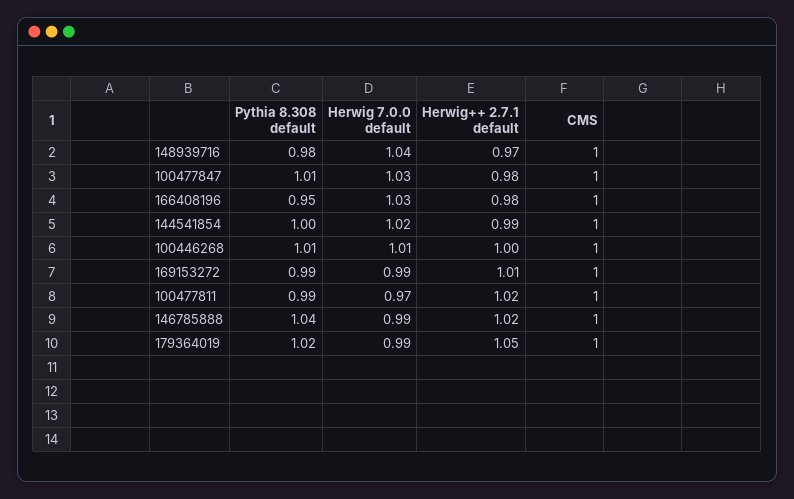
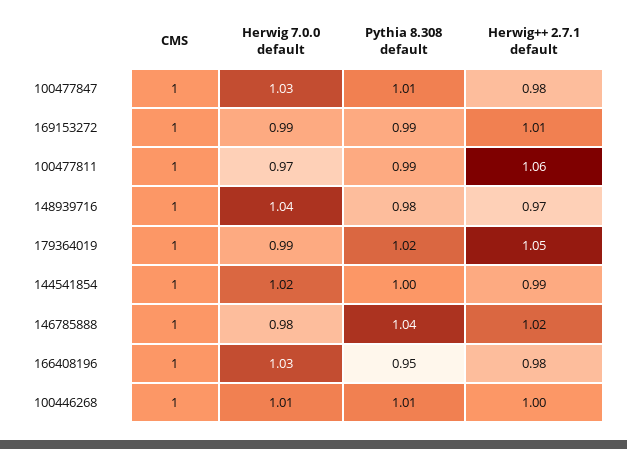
  {
    "Pythia 8.308 default": {
      "148939716": 0.98,
      "100477847": 1.01,
      "166408196": 0.95,
      "144541854": 1,
      "100446268": 1.01,
      "169153272": 0.99,
      "100477811": 0.99,
      "146785888": 1.04,
      "179364019": 1.02
    },
    "Herwig 7.0.0 default": {
      "148939716": 1.04,
      "100477847": 1.03,
      "166408196": 1.03,
      "144541854": 1.02,
      "100446268": 1.01,
      "169153272": 0.99,
      "100477811": 0.97,
-     "146785888": 0.99,
+     "146785888": 0.98,
      "179364019": 0.99
    },
    "Herwig++ 2.7.1 default": {
      "148939716": 0.97,
      "100477847": 0.98,
      "166408196": 0.98,
      "144541854": 0.99,
      "100446268": 1,
      "169153272": 1.01,
-     "100477811": 1.02,
+     "100477811": 1.06,
      "146785888": 1.02,
      "179364019": 1.05
    },
    "CMS": {
      "148939716": 1,
      "100477847": 1,
      "166408196": 1,
      "144541854": 1,
      "100446268": 1,
      "169153272": 1,
      "100477811": 1,
      "146785888": 1,
      "179364019": 1
    }
  }

